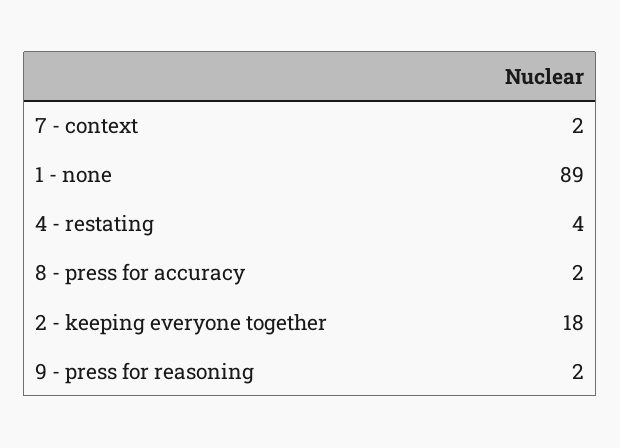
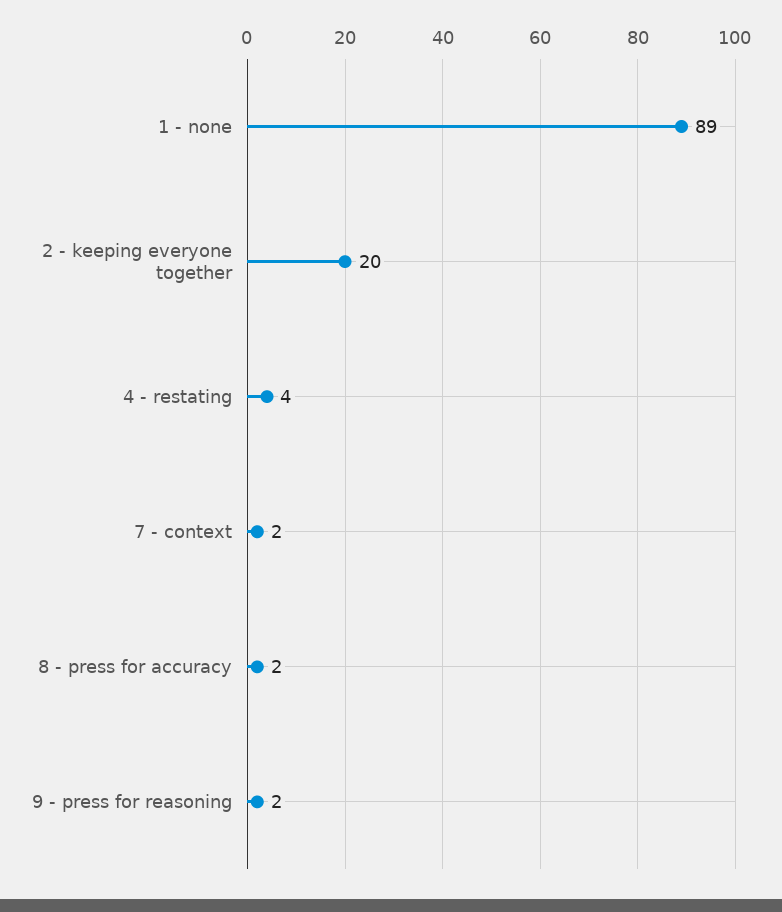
  {
    "7 - context": 2,
    "1 - none": 89,
    "4 - restating": 4,
    "8 - press for accuracy": 2,
-   "2 - keeping everyone together": 18,
+   "2 - keeping everyone together": 20,
    "9 - press for reasoning": 2
  }

